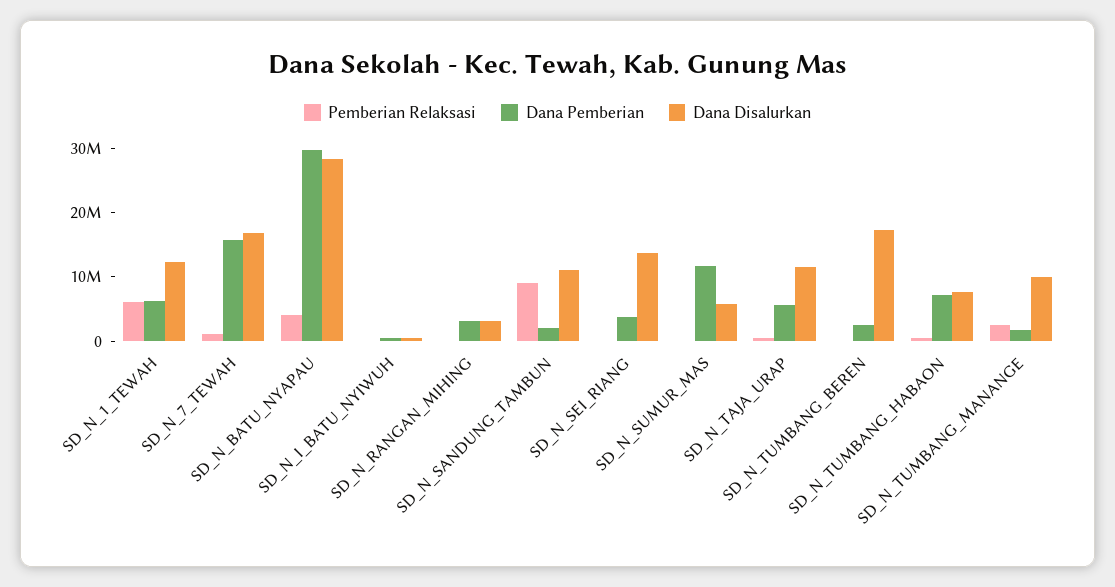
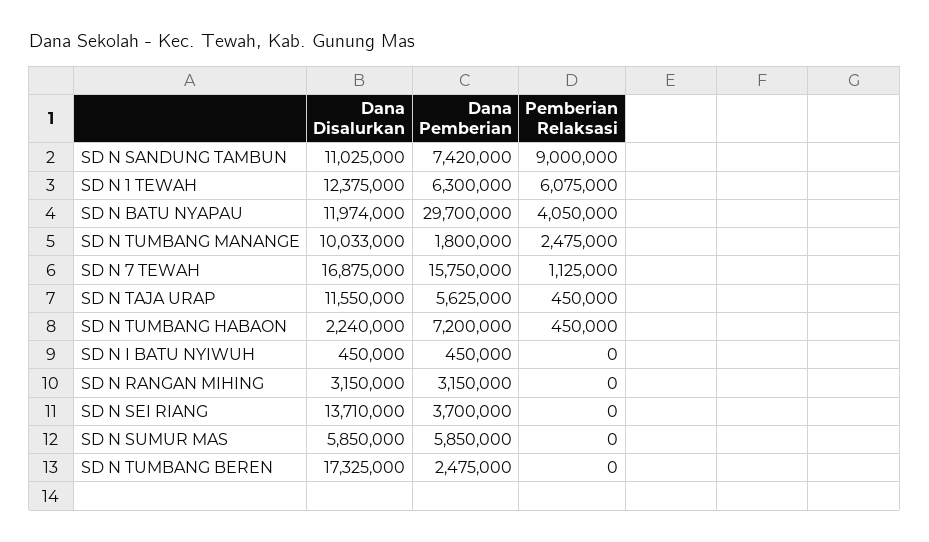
  {
    "Pemberian Relaksasi": {
      "SD_N_1_TEWAH": 6075000,
      "SD_N_7_TEWAH": 1125000,
      "SD_N_BATU_NYAPAU": 4050000,
      "SD_N_I_BATU_NYIWUH": 0,
      "SD_N_RANGAN_MIHING": 0,
      "SD_N_SANDUNG_TAMBUN": 9000000,
      "SD_N_SEI_RIANG": 0,
      "SD_N_SUMUR_MAS": 0,
      "SD_N_TAJA_URAP": 450000,
      "SD_N_TUMBANG_BEREN": 0,
      "SD_N_TUMBANG_HABAON": 450000,
      "SD_N_TUMBANG_MANANGE": 2475000
    },
    "Dana Pemberian": {
      "SD_N_1_TEWAH": 6300000,
      "SD_N_7_TEWAH": 15750000,
      "SD_N_BATU_NYAPAU": 29700000,
      "SD_N_I_BATU_NYIWUH": 450000,
      "SD_N_RANGAN_MIHING": 3150000,
-     "SD_N_SANDUNG_TAMBUN": 2000000,
+     "SD_N_SANDUNG_TAMBUN": 7420000,
      "SD_N_SEI_RIANG": 3700000,
-     "SD_N_SUMUR_MAS": 12000000,
+     "SD_N_SUMUR_MAS": 5850000,
      "SD_N_TAJA_URAP": 5625000,
      "SD_N_TUMBANG_BEREN": 2475000,
      "SD_N_TUMBANG_HABAON": 7200000,
      "SD_N_TUMBANG_MANANGE": 1800000
    },
    "Dana Disalurkan": {
      "SD_N_1_TEWAH": 12375000,
      "SD_N_7_TEWAH": 16875000,
-     "SD_N_BATU_NYAPAU": 28000000,
+     "SD_N_BATU_NYAPAU": 11974000,
      "SD_N_I_BATU_NYIWUH": 450000,
      "SD_N_RANGAN_MIHING": 3150000,
      "SD_N_SANDUNG_TAMBUN": 11025000,
      "SD_N_SEI_RIANG": 13710000,
      "SD_N_SUMUR_MAS": 5850000,
      "SD_N_TAJA_URAP": 11550000,
      "SD_N_TUMBANG_BEREN": 17325000,
-     "SD_N_TUMBANG_HABAON": 8000000,
+     "SD_N_TUMBANG_HABAON": 2240000,
      "SD_N_TUMBANG_MANANGE": 10033000
    }
  }

